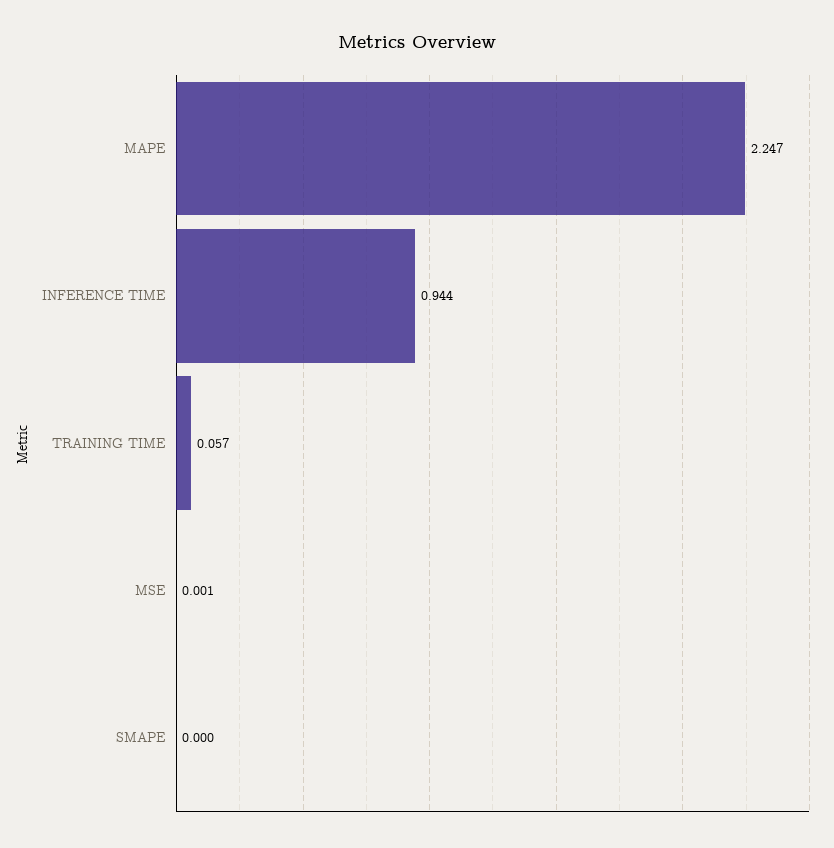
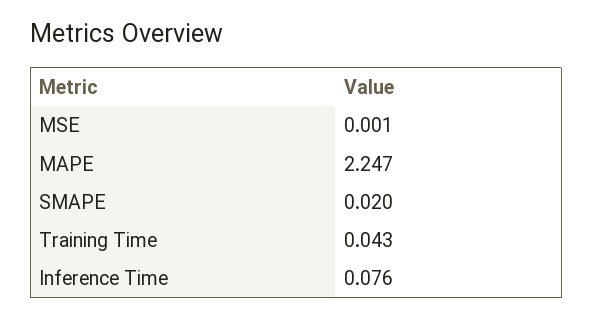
  {
    "MAPE": 2.247,
-   "INFERENCE TIME": 0.944,
+   "INFERENCE TIME": 0.076,
-   "TRAINING TIME": 0.057,
+   "TRAINING TIME": 0.043,
    "MSE": 0.001,
-   "SMAPE": 0
+   "SMAPE": 0.02
  }

